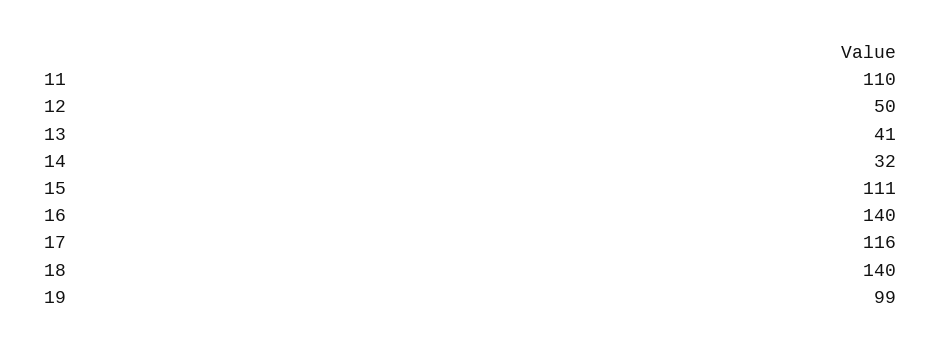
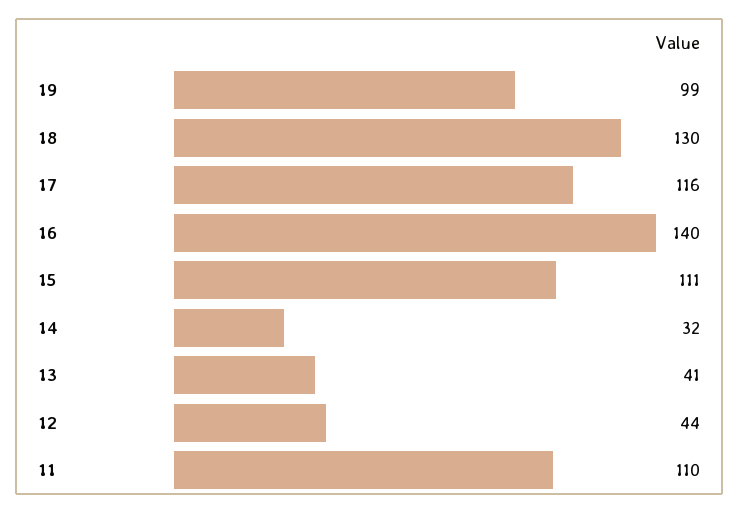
  {
    "11": 110,
-   "12": 50,
+   "12": 44,
    "13": 41,
    "14": 32,
    "15": 111,
    "16": 140,
    "17": 116,
-   "18": 140,
+   "18": 130,
    "19": 99
  }

